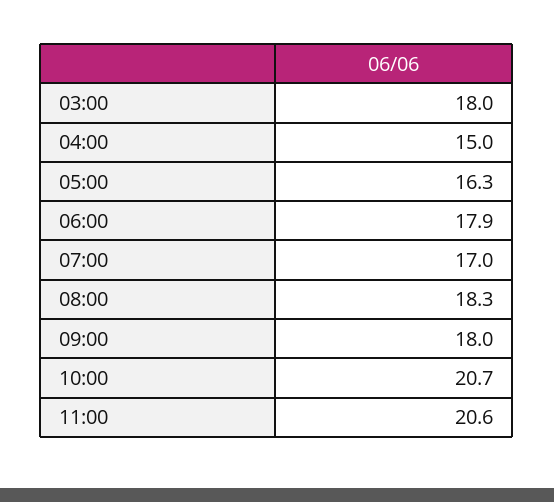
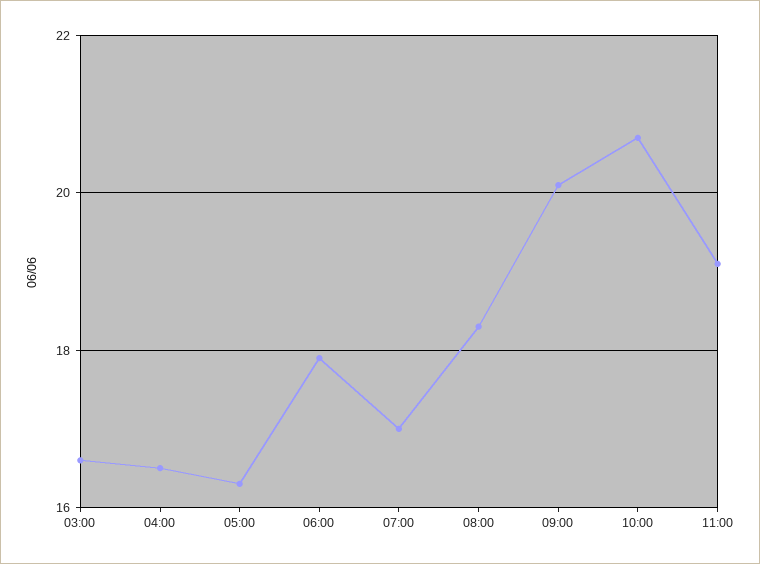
  {
-   "03:00": 18,
+   "03:00": 16.5,
-   "04:00": 15,
+   "04:00": 16.5,
    "05:00": 16.3,
    "06:00": 17.9,
    "07:00": 17,
    "08:00": 18.3,
-   "09:00": 18,
+   "09:00": 20,
    "10:00": 20.7,
-   "11:00": 20.6
+   "11:00": 19
  }

